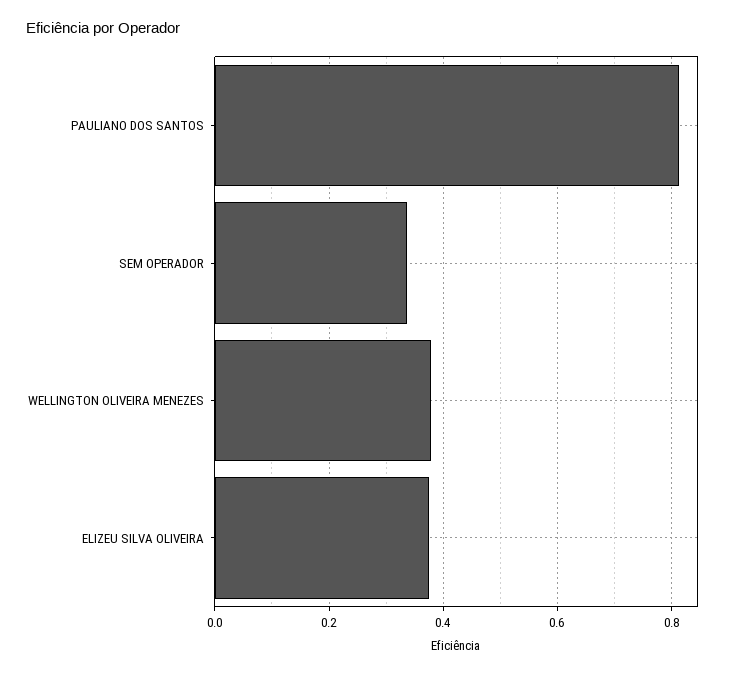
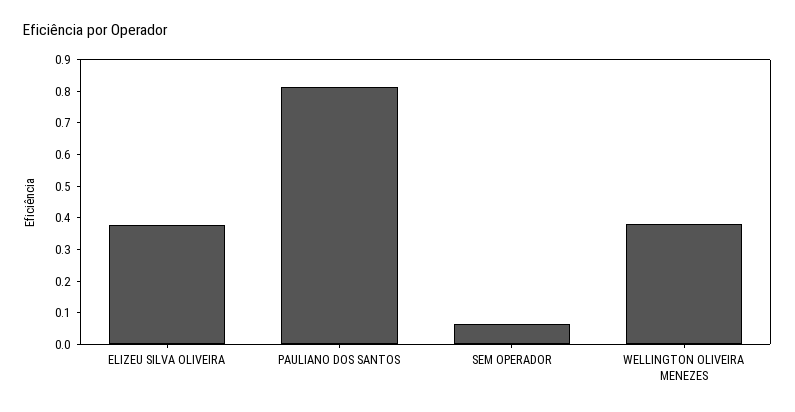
  {
    "PAULIANO DOS SANTOS": 0.82,
-   "SEM OPERADOR": 0.34,
+   "SEM OPERADOR": 0.05,
    "WELLINGTON OLIVEIRA MENEZES": 0.38,
    "ELIZEU SILVA OLIVEIRA": 0.38
  }

